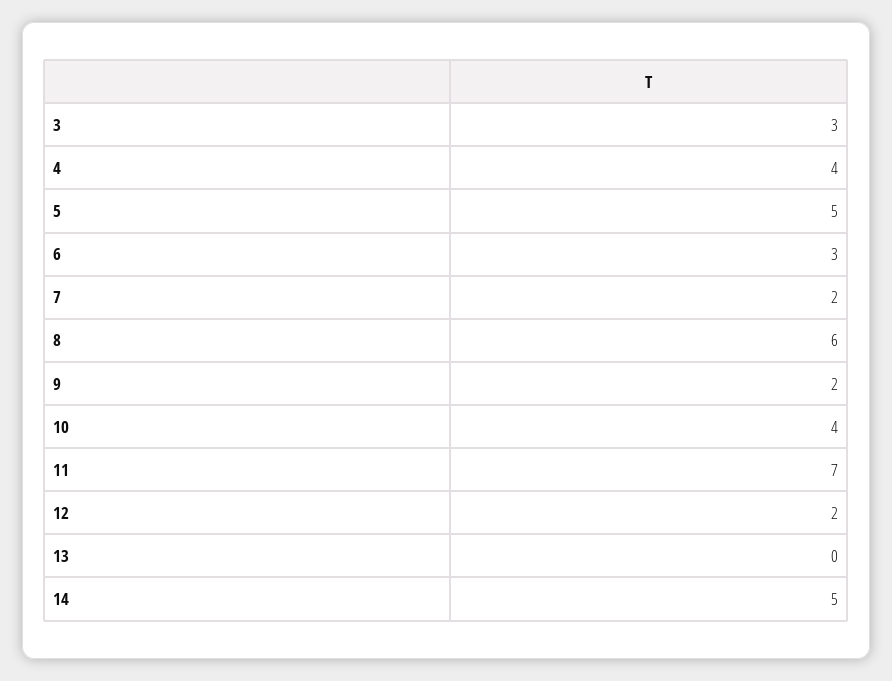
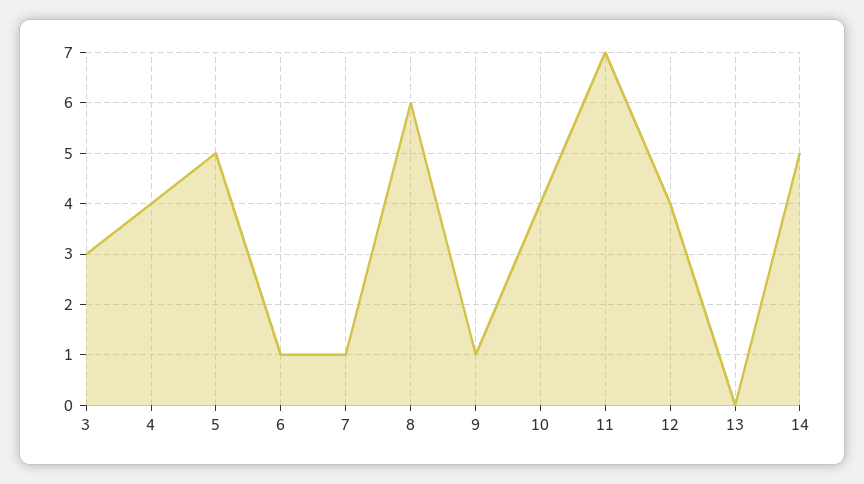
  {
    "3": 3,
    "4": 4,
    "5": 5,
-   "6": 3,
+   "6": 1,
-   "7": 2,
+   "7": 1,
    "8": 6,
-   "9": 2,
+   "9": 1,
    "10": 4,
    "11": 7,
-   "12": 2,
+   "12": 4,
    "13": 0,
    "14": 5
  }

